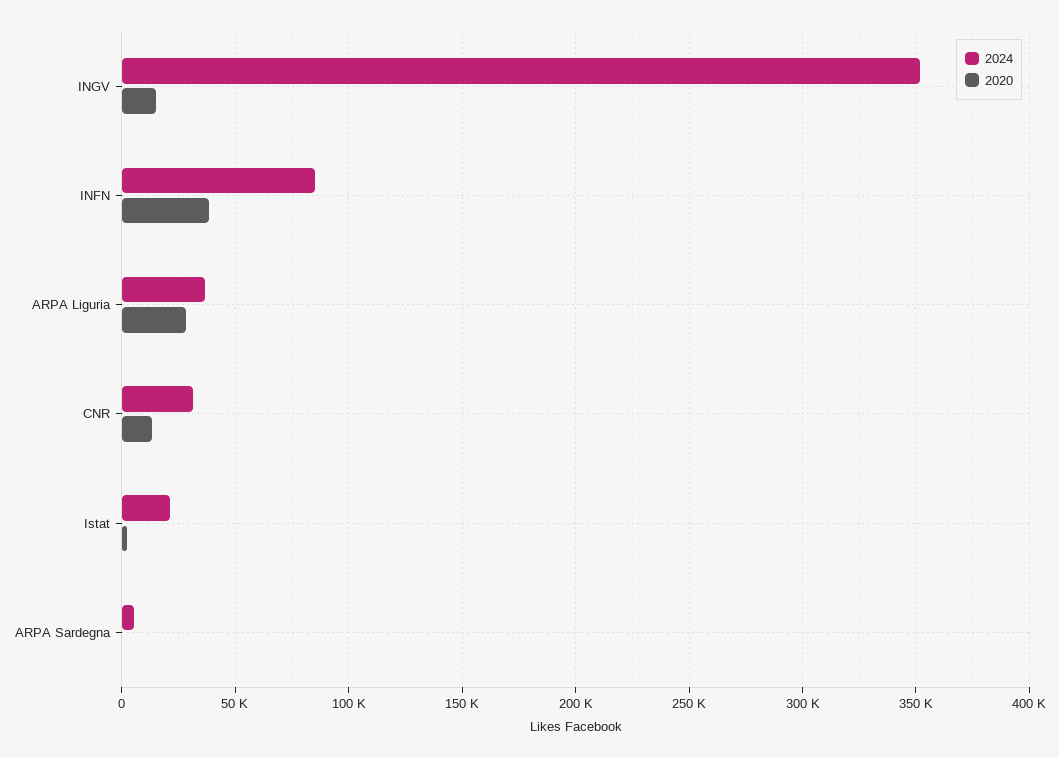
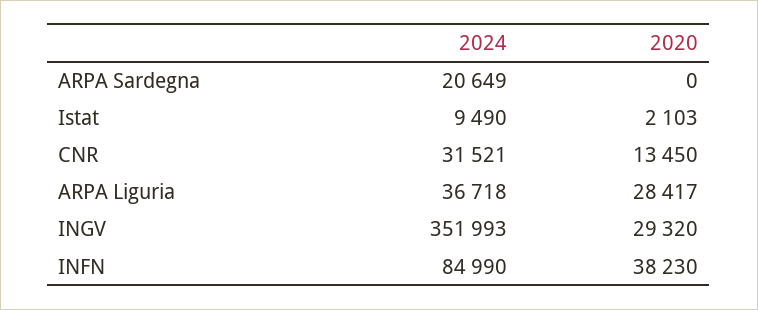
  {
    "2024": {
      "INGV": 351993,
      "INFN": 84990,
      "ARPA Liguria": 36718,
      "CNR": 31521,
-     "Istat": 20000,
+     "Istat": 9490,
-     "ARPA Sardegna": 5000
+     "ARPA Sardegna": 20649
    },
    "2020": {
-     "INGV": 15000,
+     "INGV": 29320,
      "INFN": 38230,
      "ARPA Liguria": 28417,
      "CNR": 13450,
      "Istat": 2103,
      "ARPA Sardegna": 0
    }
  }

